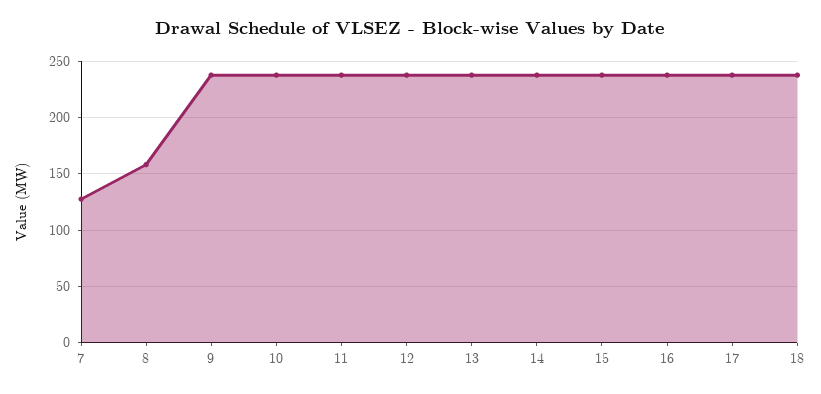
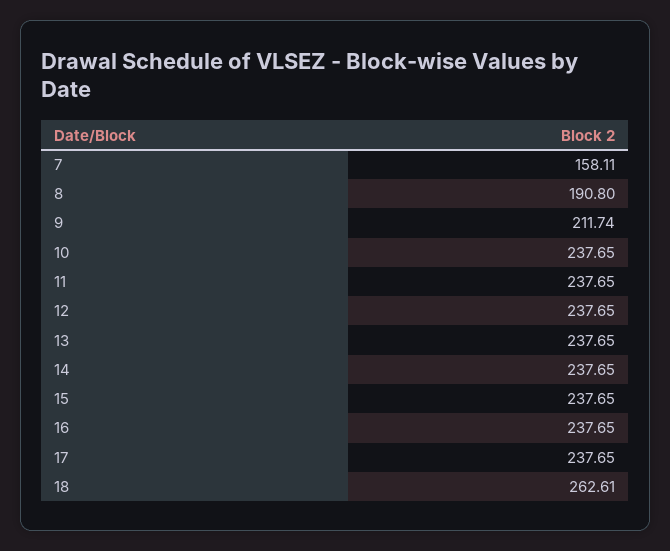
  {
-   "7": 130,
+   "7": 158.11,
-   "8": 160,
+   "8": 190.8,
-   "9": 240,
+   "9": 211.74,
    "10": 237.65,
    "11": 237.65,
    "12": 237.65,
    "13": 237.65,
    "14": 237.65,
    "15": 237.65,
    "16": 237.65,
    "17": 237.65,
-   "18": 240
+   "18": 262.61
  }

